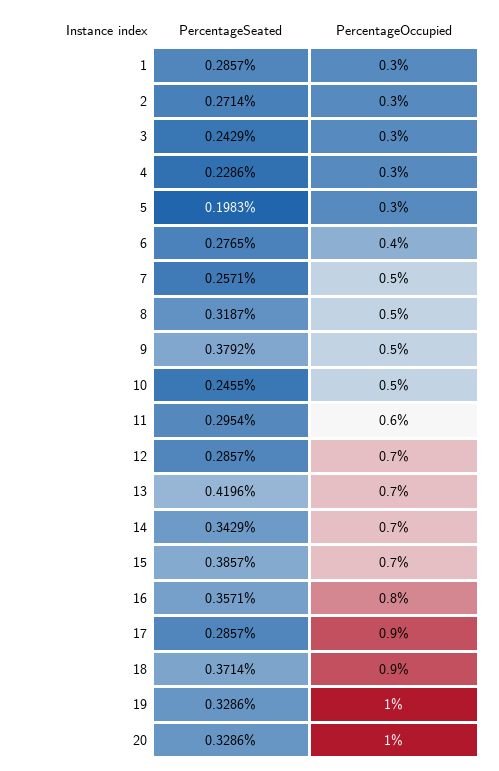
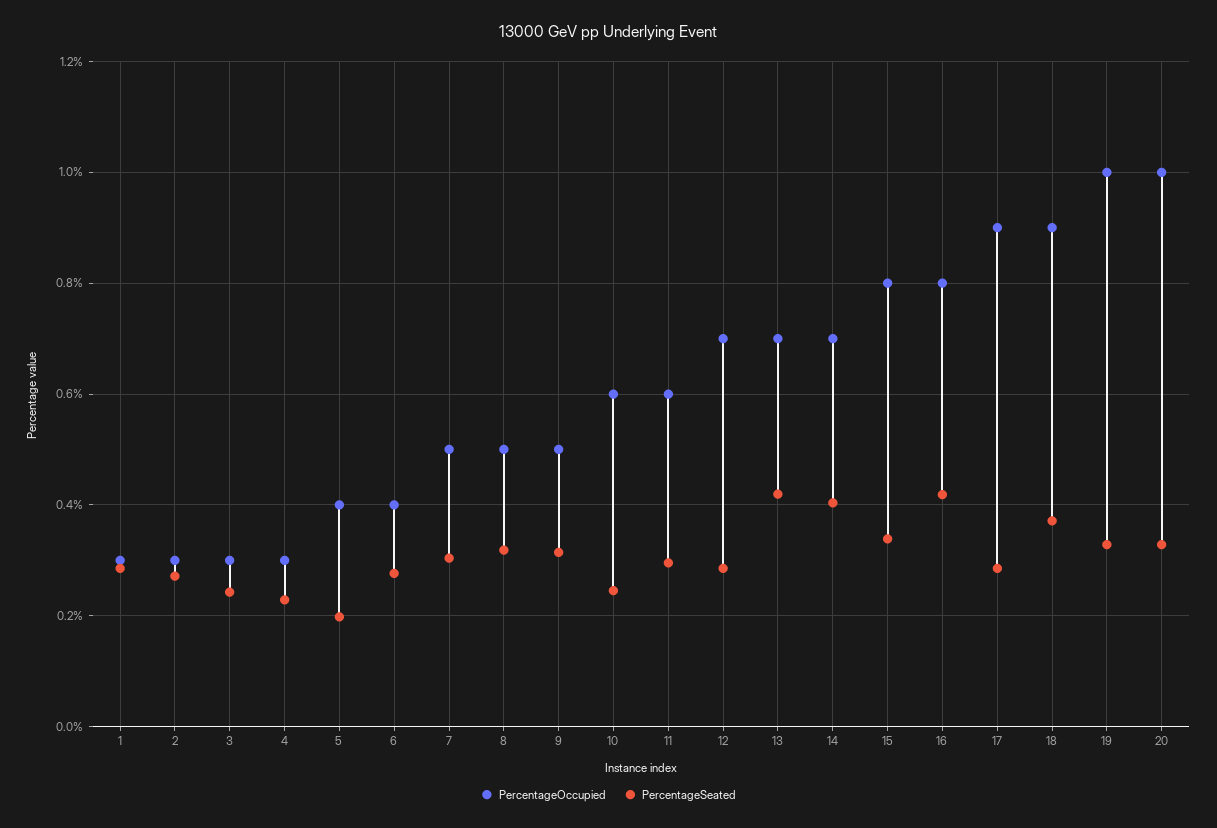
  {
    "PercentageSeated": {
      "1": 0.2857,
      "2": 0.2714,
      "3": 0.2429,
      "4": 0.2286,
      "5": 0.1983,
      "6": 0.2765,
-     "7": 0.2571,
+     "7": 0.3,
      "8": 0.3187,
-     "9": 0.3792,
+     "9": 0.32,
      "10": 0.2455,
      "11": 0.2954,
      "12": 0.2857,
      "13": 0.4196,
-     "14": 0.3429,
+     "14": 0.4,
-     "15": 0.3857,
+     "15": 0.34,
-     "16": 0.3571,
+     "16": 0.42,
      "17": 0.2857,
      "18": 0.3714,
      "19": 0.3286,
      "20": 0.3286
    },
    "PercentageOccupied": {
      "1": 0.3,
      "2": 0.3,
      "3": 0.3,
      "4": 0.3,
-     "5": 0.3,
+     "5": 0.4,
      "6": 0.4,
      "7": 0.5,
      "8": 0.5,
      "9": 0.5,
-     "10": 0.5,
+     "10": 0.6,
      "11": 0.6,
      "12": 0.7,
      "13": 0.7,
      "14": 0.7,
-     "15": 0.7,
+     "15": 0.8,
      "16": 0.8,
      "17": 0.9,
      "18": 0.9,
      "19": 1,
      "20": 1
    }
  }

